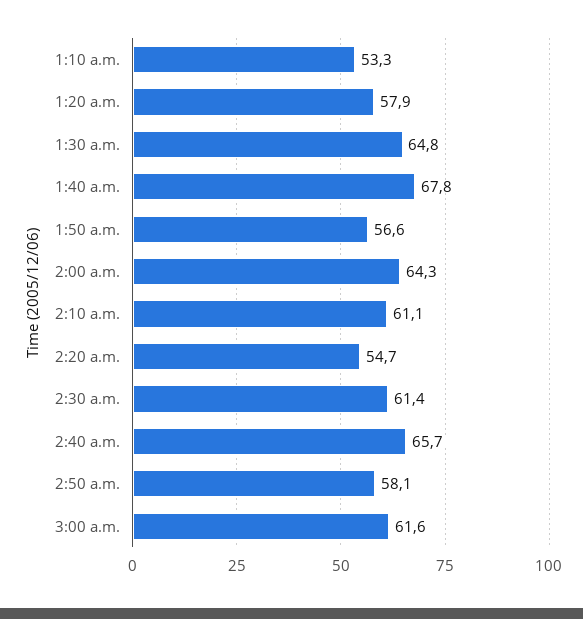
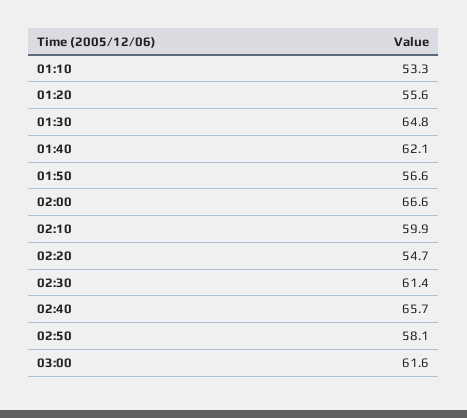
  {
    "1:10 a.m.": 53.3,
-   "1:20 a.m.": 57.9,
+   "1:20 a.m.": 55.6,
    "1:30 a.m.": 64.8,
-   "1:40 a.m.": 67.8,
+   "1:40 a.m.": 62.1,
    "1:50 a.m.": 56.6,
-   "2:00 a.m.": 64.3,
+   "2:00 a.m.": 66.6,
-   "2:10 a.m.": 61.1,
+   "2:10 a.m.": 59.9,
    "2:20 a.m.": 54.7,
    "2:30 a.m.": 61.4,
    "2:40 a.m.": 65.7,
    "2:50 a.m.": 58.1,
    "3:00 a.m.": 61.6
  }

